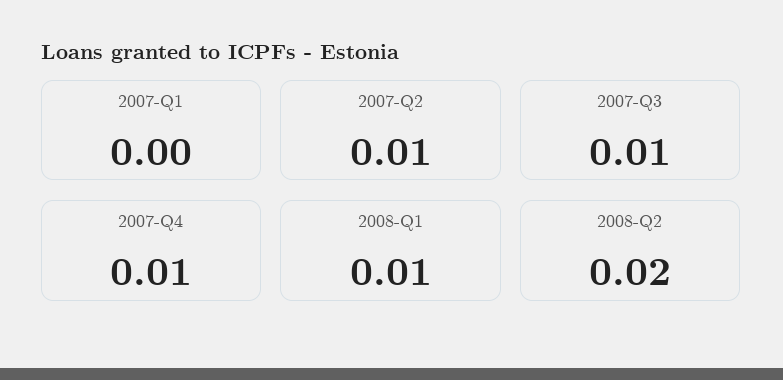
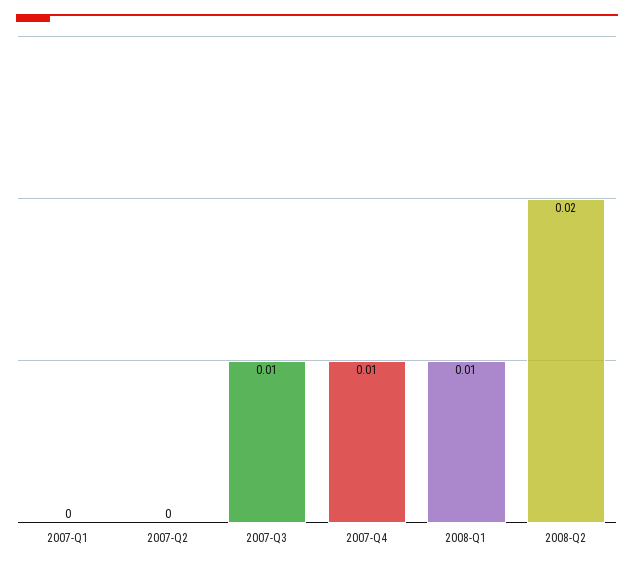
  {
    "2007-Q1": 0,
-   "2007-Q2": 0.01,
+   "2007-Q2": 0,
    "2007-Q3": 0.01,
    "2007-Q4": 0.01,
    "2008-Q1": 0.01,
    "2008-Q2": 0.02
  }

